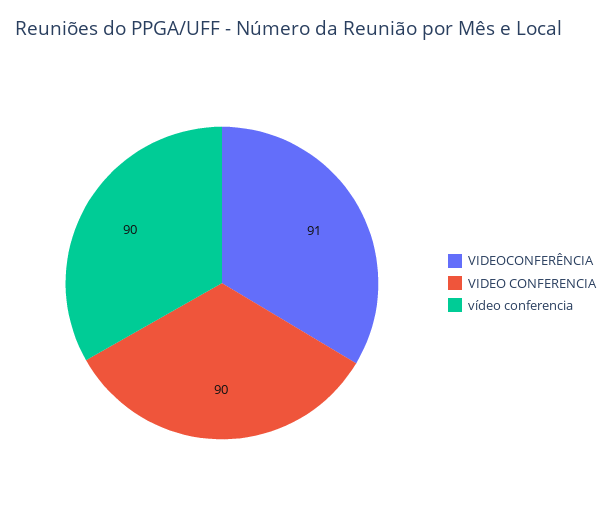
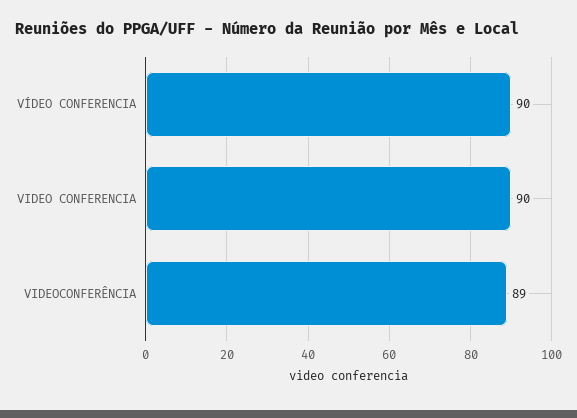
  {
-   "VIDEOCONFERÊNCIA": 91,
+   "VIDEOCONFERÊNCIA": 89,
    "VIDEO CONFERENCIA": 90,
    "vídeo conferencia": 90
  }

